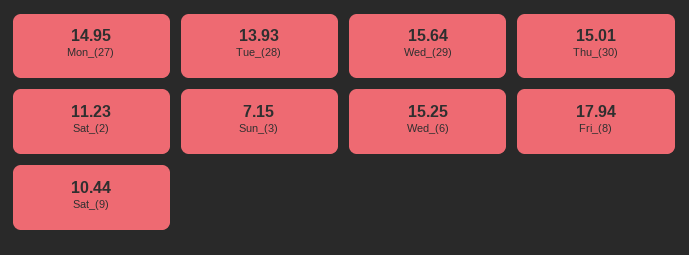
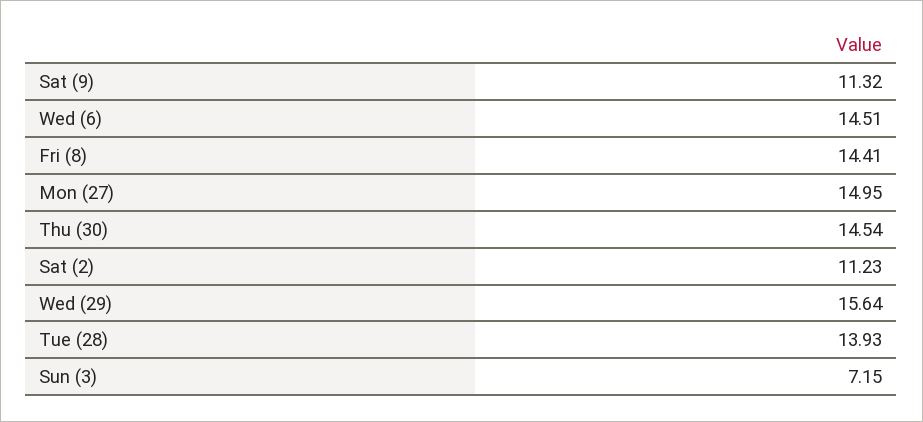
  {
    "Mon_(27)": 14.95,
    "Tue_(28)": 13.93,
    "Wed_(29)": 15.64,
-   "Thu_(30)": 15.01,
+   "Thu_(30)": 14.54,
    "Sat_(2)": 11.23,
    "Sun_(3)": 7.15,
-   "Wed_(6)": 15.25,
+   "Wed_(6)": 14.51,
-   "Fri_(8)": 17.94,
+   "Fri_(8)": 14.41,
-   "Sat_(9)": 10.44
+   "Sat_(9)": 11.32
  }

